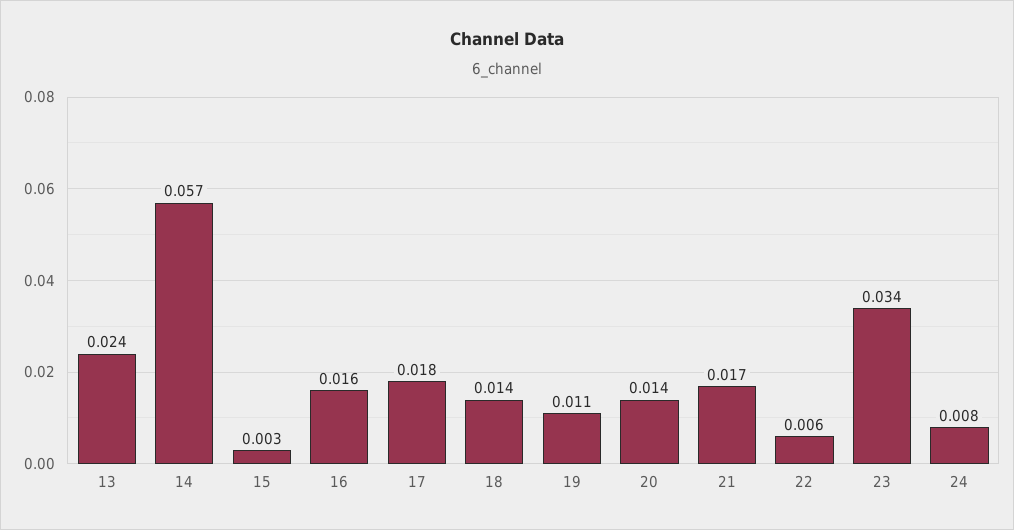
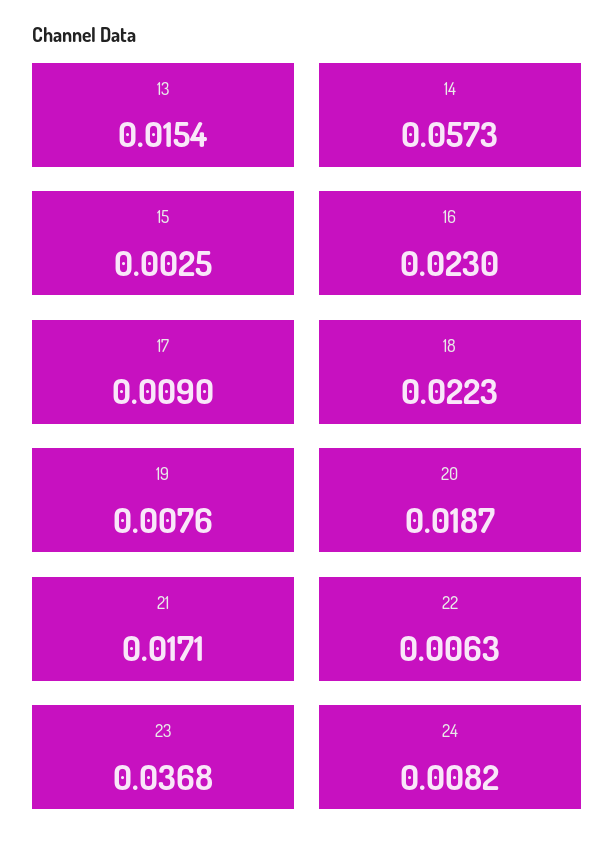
  {
-   "13": 0.024,
+   "13": 0.0154,
    "14": 0.0573,
    "15": 0.0025,
-   "16": 0.016,
+   "16": 0.023,
-   "17": 0.018,
+   "17": 0.009,
-   "18": 0.014,
+   "18": 0.0223,
-   "19": 0.011,
+   "19": 0.0076,
-   "20": 0.014,
+   "20": 0.0187,
    "21": 0.0171,
    "22": 0.0063,
-   "23": 0.034,
+   "23": 0.0368,
    "24": 0.0082
  }

